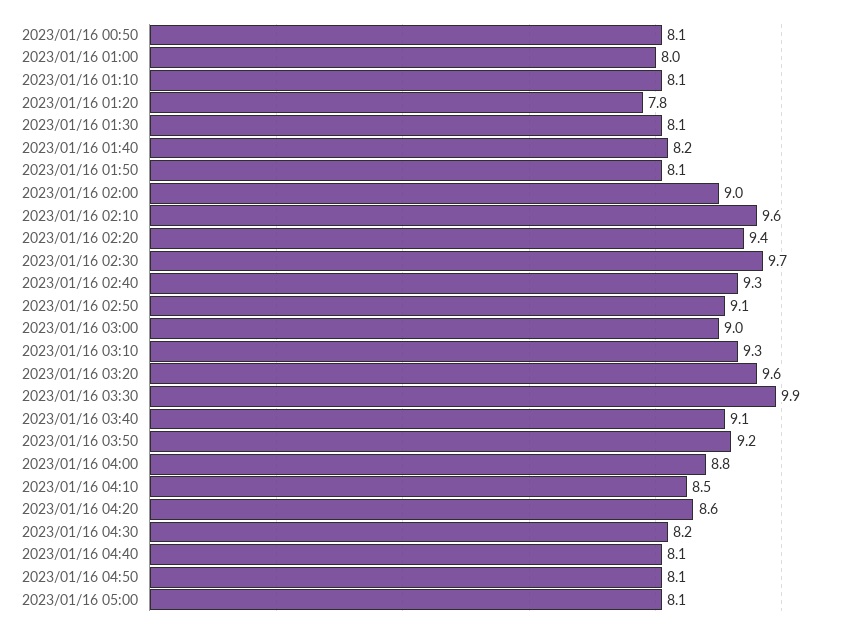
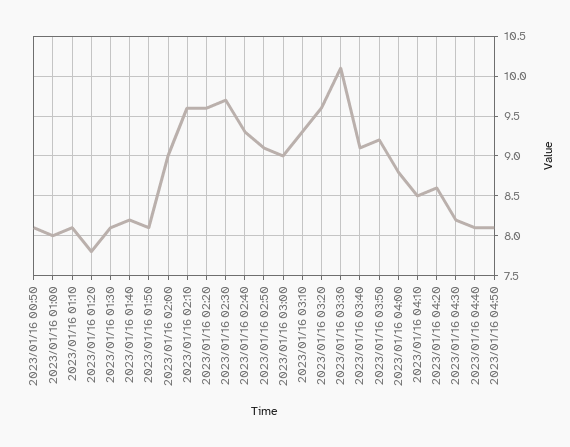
  {
    "2023/01/16 00:50": 8.1,
    "2023/01/16 01:00": 8,
    "2023/01/16 01:10": 8.1,
    "2023/01/16 01:20": 7.8,
    "2023/01/16 01:30": 8.1,
    "2023/01/16 01:40": 8.2,
    "2023/01/16 01:50": 8.1,
    "2023/01/16 02:00": 9,
    "2023/01/16 02:10": 9.6,
-   "2023/01/16 02:20": 9.4,
+   "2023/01/16 02:20": 9.6,
    "2023/01/16 02:30": 9.7,
    "2023/01/16 02:40": 9.3,
    "2023/01/16 02:50": 9.1,
    "2023/01/16 03:00": 9,
    "2023/01/16 03:10": 9.3,
    "2023/01/16 03:20": 9.6,
-   "2023/01/16 03:30": 9.9,
+   "2023/01/16 03:30": 10.1,
    "2023/01/16 03:40": 9.1,
    "2023/01/16 03:50": 9.2,
    "2023/01/16 04:00": 8.8,
    "2023/01/16 04:10": 8.5,
    "2023/01/16 04:20": 8.6,
    "2023/01/16 04:30": 8.2,
    "2023/01/16 04:40": 8.1,
-   "2023/01/16 04:50": 8.1,
+   "2023/01/16 04:50": 8.1
-   "2023/01/16 05:00": 8.1
  }

